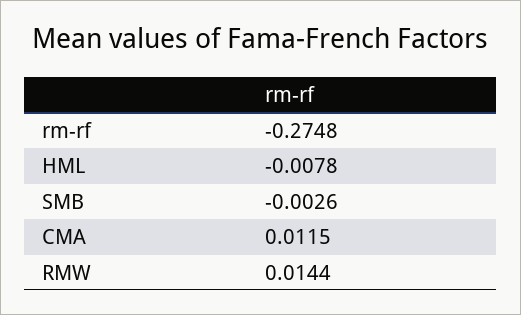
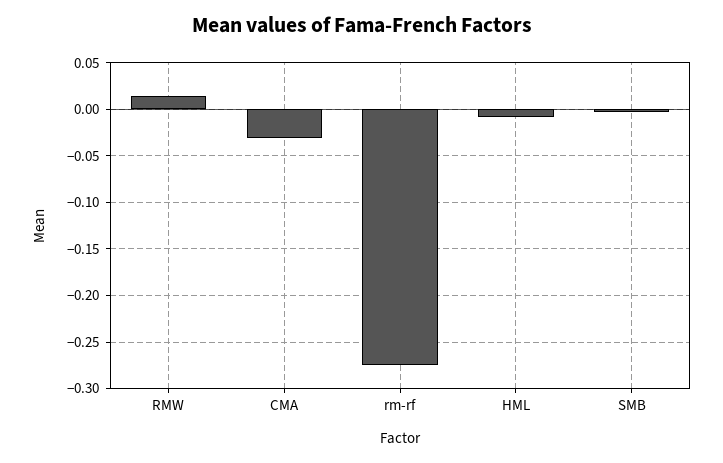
  {
    "rm-rf": -0.2748,
    "HML": -0.0078,
    "SMB": -0.0026,
-   "CMA": 0.0115,
+   "CMA": -0.03,
    "RMW": 0.0144
  }

